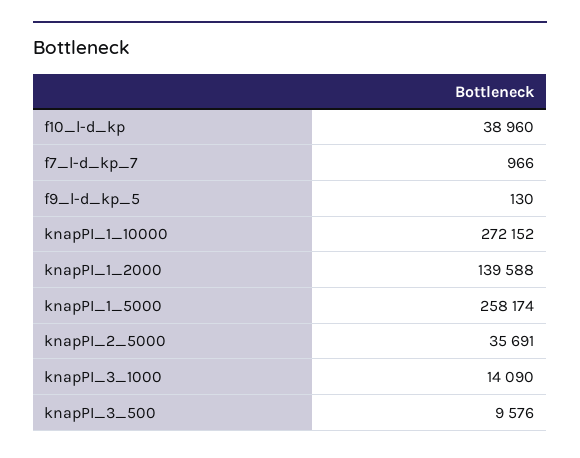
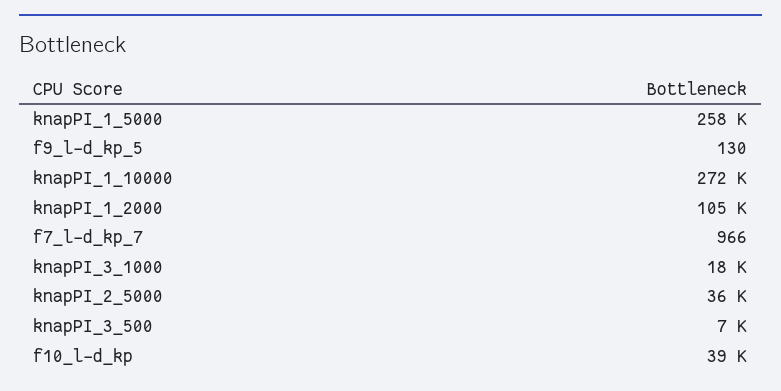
  {
    "f10_l-d_kp": 38960,
    "f7_l-d_kp_7": 966,
    "f9_l-d_kp_5": 130,
    "knapPI_1_10000": 272152,
-   "knapPI_1_2000": 139588,
+   "knapPI_1_2000": 105000,
    "knapPI_1_5000": 258174,
    "knapPI_2_5000": 35691,
-   "knapPI_3_1000": 14090,
+   "knapPI_3_1000": 18000,
-   "knapPI_3_500": 9576
+   "knapPI_3_500": 7000
  }

